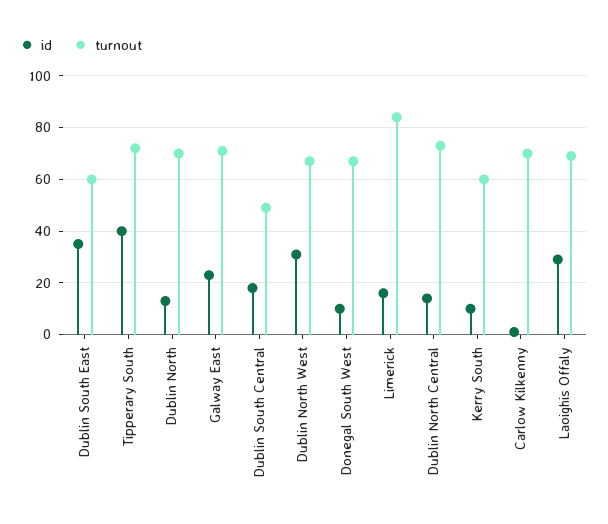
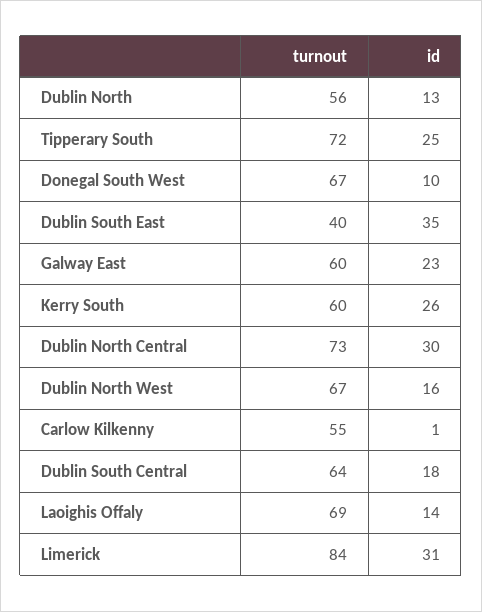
  {
    "id": {
      "Dublin South East": 35,
-     "Tipperary South": 40,
+     "Tipperary South": 25,
      "Dublin North": 13,
      "Galway East": 23,
      "Dublin South Central": 18,
-     "Dublin North West": 30,
+     "Dublin North West": 16,
      "Donegal South West": 10,
-     "Limerick": 15,
+     "Limerick": 31,
-     "Dublin North Central": 15,
+     "Dublin North Central": 30,
-     "Kerry South": 10,
+     "Kerry South": 26,
      "Carlow Kilkenny": 1,
-     "Laoighis Offaly": 30
+     "Laoighis Offaly": 14
    },
    "turnout": {
-     "Dublin South East": 60,
+     "Dublin South East": 40,
      "Tipperary South": 72,
-     "Dublin North": 70,
+     "Dublin North": 56,
-     "Galway East": 70,
+     "Galway East": 60,
-     "Dublin South Central": 50,
+     "Dublin South Central": 64,
      "Dublin North West": 67,
      "Donegal South West": 67,
      "Limerick": 84,
      "Dublin North Central": 73,
      "Kerry South": 60,
-     "Carlow Kilkenny": 70,
+     "Carlow Kilkenny": 55,
      "Laoighis Offaly": 69
    }
  }

